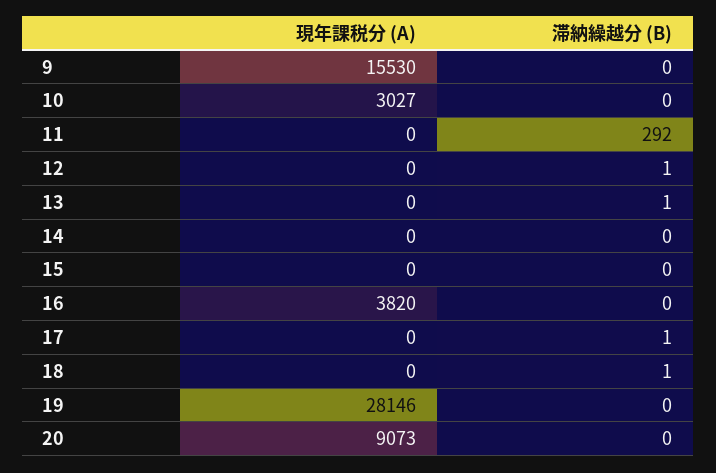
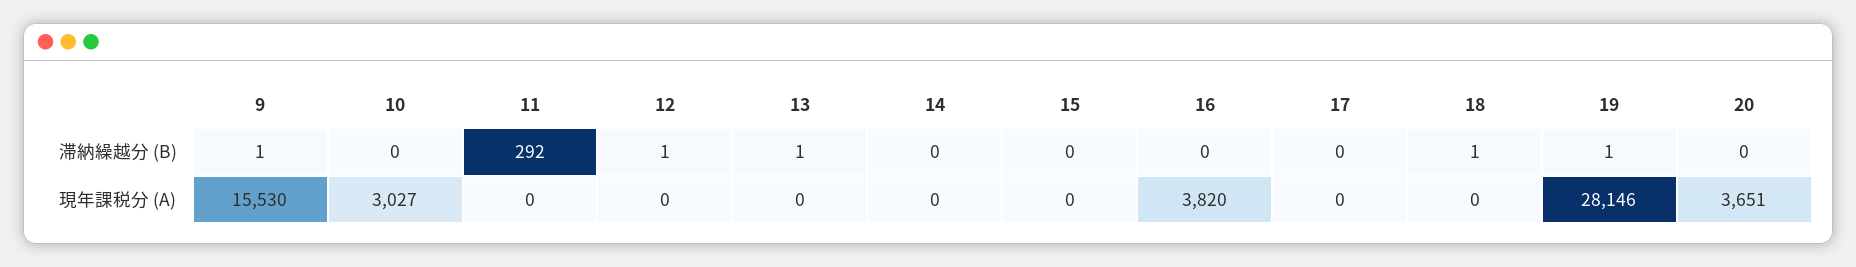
  {
    "現年課税分 (A)": {
      "9": 15530,
      "10": 3027,
      "11": 0,
      "12": 0,
      "13": 0,
      "14": 0,
      "15": 0,
      "16": 3820,
      "17": 0,
      "18": 0,
      "19": 28146,
-     "20": 9073
+     "20": 3651
    },
    "滞納繰越分 (B)": {
-     "9": 0,
+     "9": 1,
      "10": 0,
      "11": 292,
      "12": 1,
      "13": 1,
      "14": 0,
      "15": 0,
      "16": 0,
-     "17": 1,
+     "17": 0,
      "18": 1,
-     "19": 0,
+     "19": 1,
      "20": 0
    }
  }

